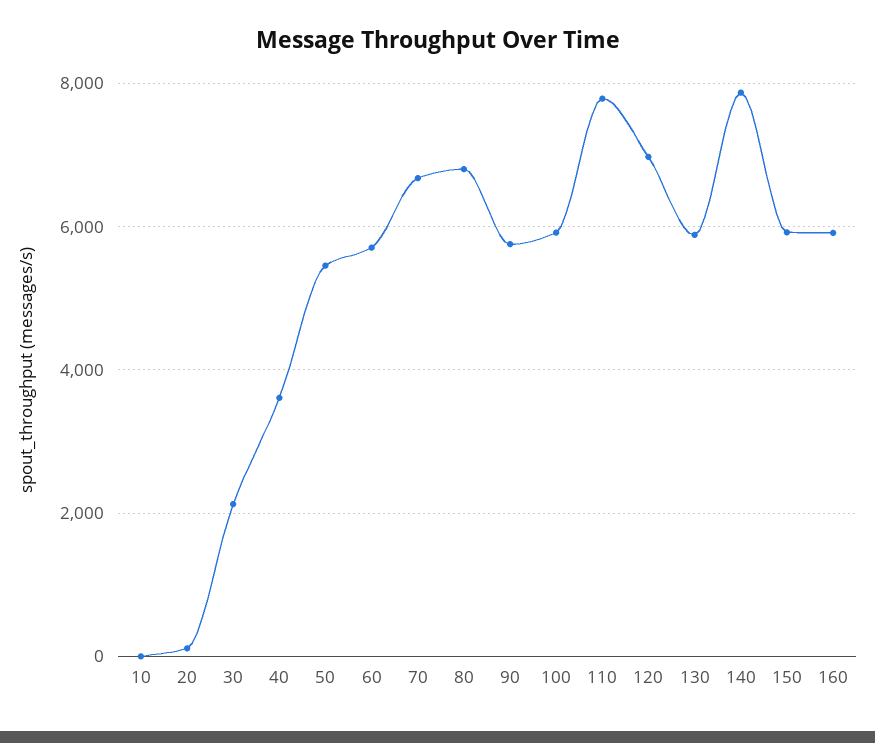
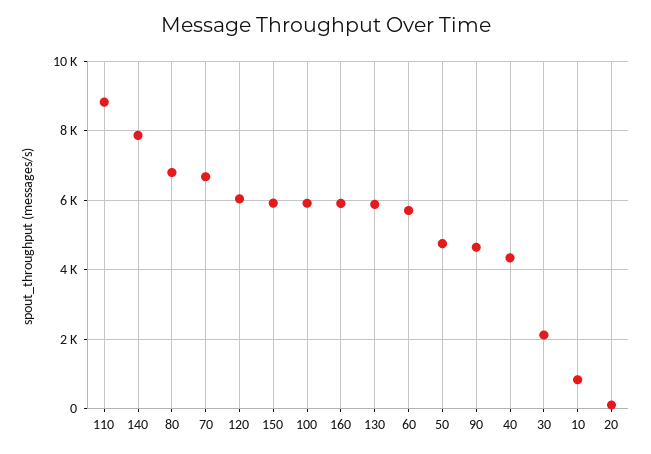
  {
-   "10": 0,
+   "10": 800,
    "20": 200,
    "30": 2200,
-   "40": 3600,
+   "40": 4400,
-   "50": 5400,
+   "50": 4800,
    "60": 5800,
    "70": 6600,
    "80": 6800,
-   "90": 5800,
+   "90": 4600,
    "100": 6000,
-   "110": 7800,
+   "110": 8800,
-   "120": 7000,
+   "120": 6000,
    "130": 5800,
    "140": 7800,
    "150": 6000,
    "160": 6000
  }

